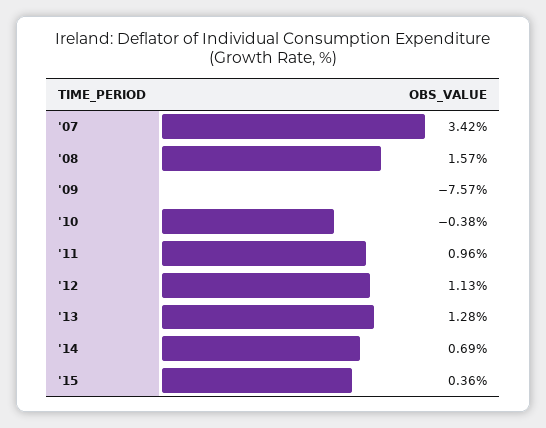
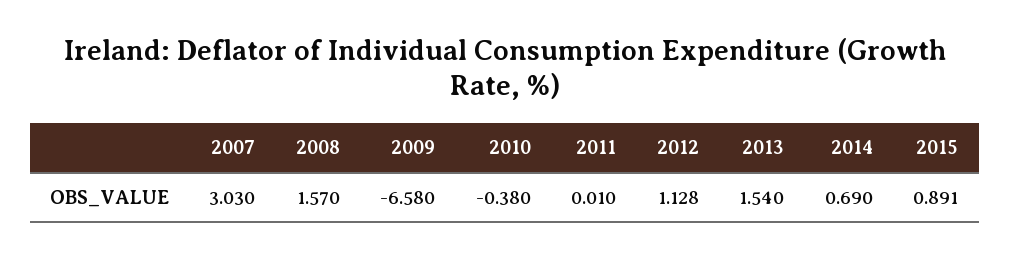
  {
-   "'07": 3.42,
+   "'07": 3.03,
    "'08": 1.57,
-   "'09": -7.57,
+   "'09": -6.58,
    "'10": -0.38,
-   "'11": 0.96,
+   "'11": 0.01,
    "'12": 1.128,
-   "'13": 1.28,
+   "'13": 1.54,
    "'14": 0.69,
-   "'15": 0.36
+   "'15": 0.891
  }

